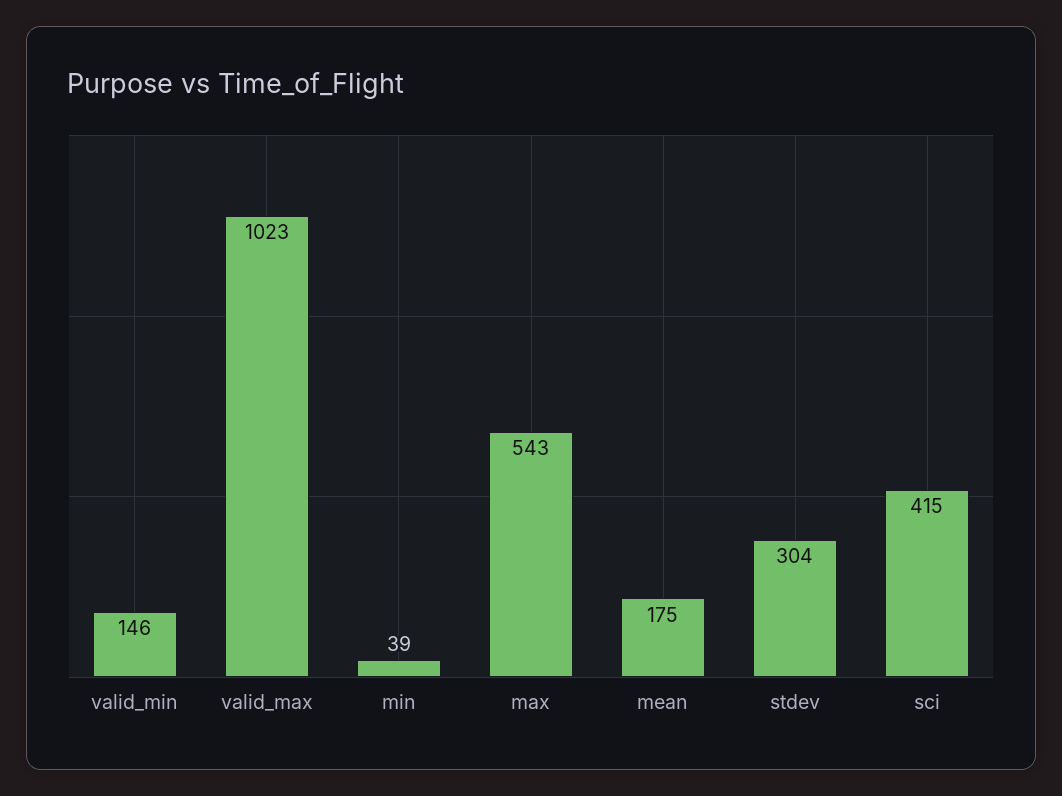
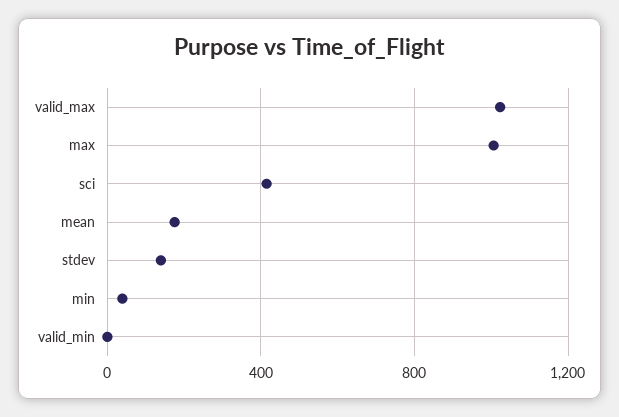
  {
-   "valid_min": 146,
+   "valid_min": 0,
    "valid_max": 1023,
    "min": 39,
-   "max": 543,
+   "max": 1000,
    "mean": 175,
-   "stdev": 304,
+   "stdev": 150,
    "sci": 415
  }

